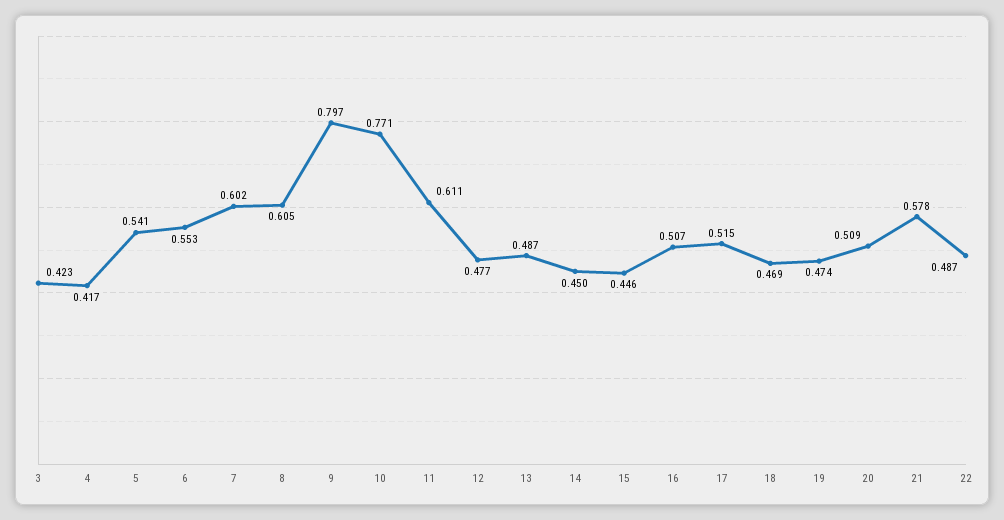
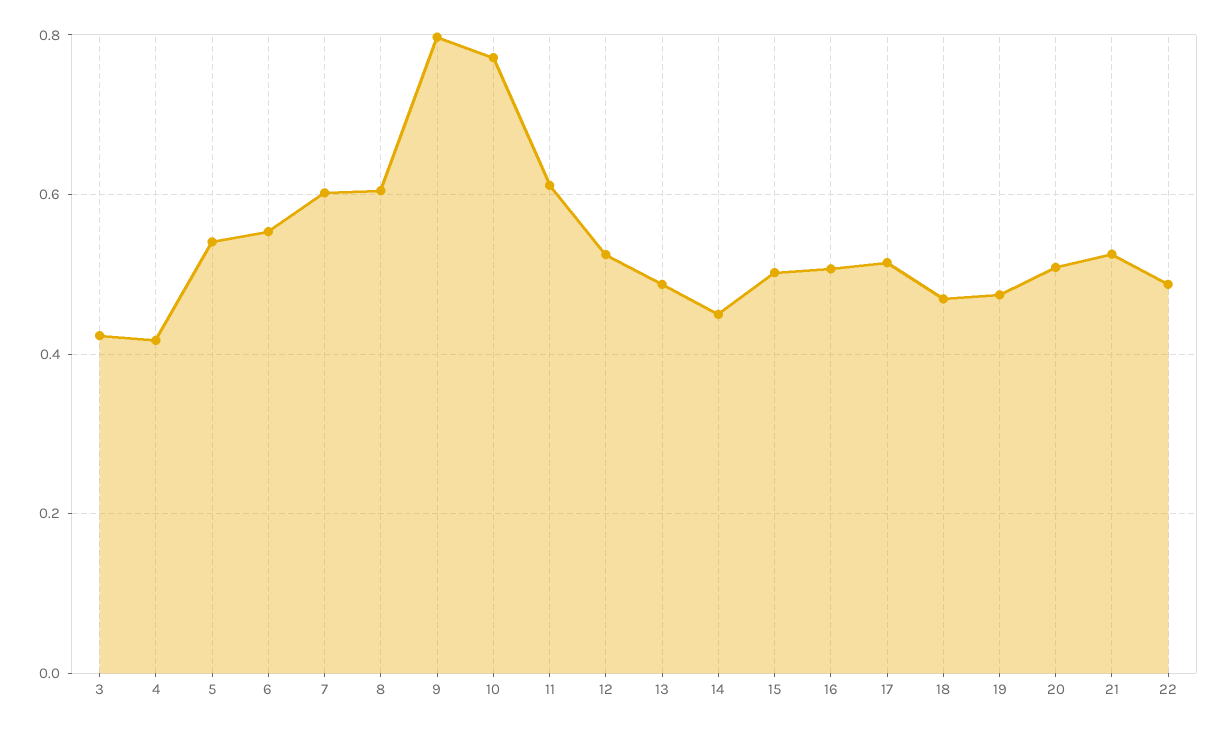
  {
    "3": 0.423,
    "4": 0.417,
    "5": 0.541,
    "6": 0.553,
    "7": 0.602,
    "8": 0.605,
    "9": 0.797,
    "10": 0.771,
    "11": 0.611,
-   "12": 0.477,
+   "12": 0.52,
    "13": 0.487,
    "14": 0.45,
-   "15": 0.446,
+   "15": 0.5,
    "16": 0.507,
    "17": 0.515,
    "18": 0.469,
    "19": 0.474,
    "20": 0.509,
-   "21": 0.578,
+   "21": 0.52,
    "22": 0.487
  }

